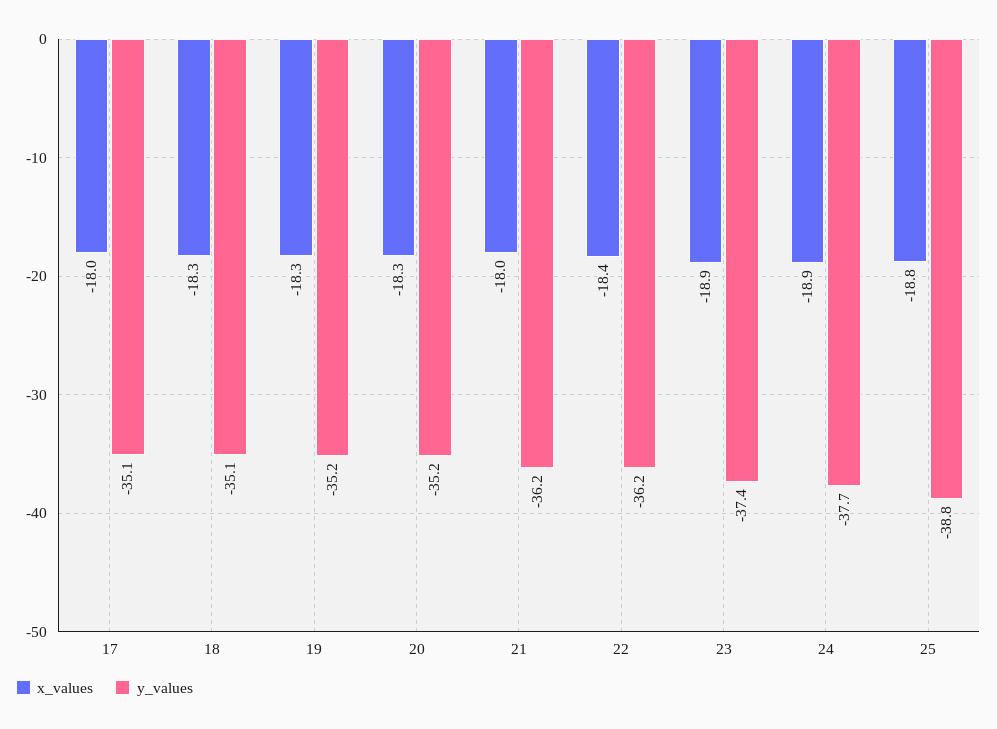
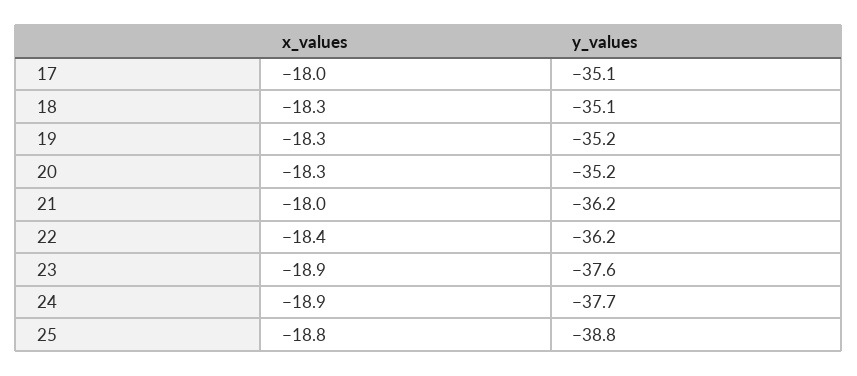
  {
    "x_values": {
      "17": -18,
      "18": -18.3,
      "19": -18.3,
      "20": -18.3,
      "21": -18,
      "22": -18.4,
      "23": -18.9,
      "24": -18.9,
      "25": -18.8
    },
    "y_values": {
      "17": -35.1,
      "18": -35.1,
      "19": -35.2,
      "20": -35.2,
      "21": -36.2,
      "22": -36.2,
-     "23": -37.4,
+     "23": -37.6,
      "24": -37.7,
      "25": -38.8
    }
  }

